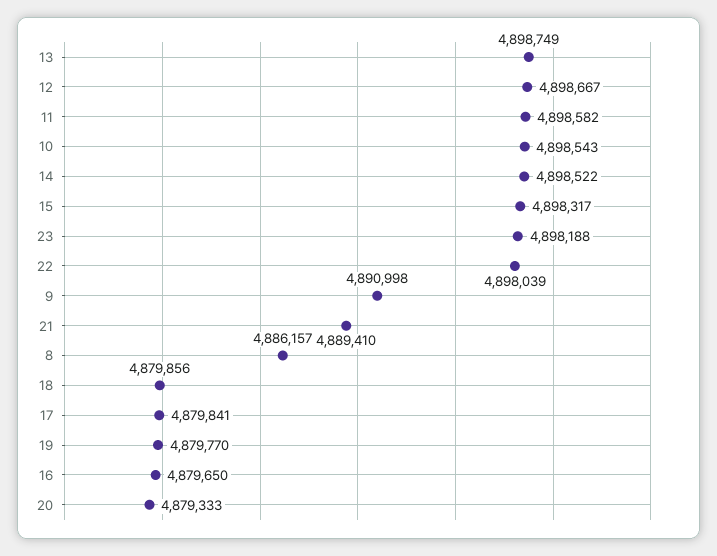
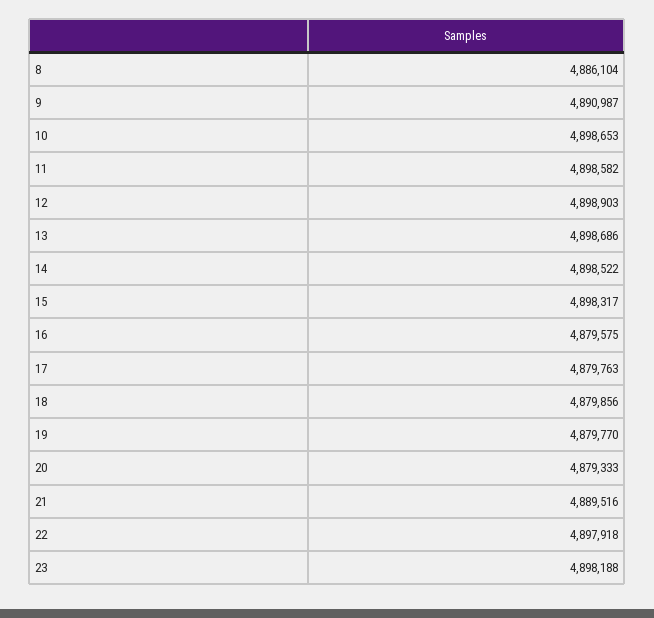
  {
-   "13": 4898749,
+   "13": 4898686,
-   "12": 4898667,
+   "12": 4898903,
    "11": 4898582,
-   "10": 4898543,
+   "10": 4898653,
    "14": 4898522,
    "15": 4898317,
    "23": 4898188,
-   "22": 4898039,
+   "22": 4897918,
-   "9": 4890998,
+   "9": 4890987,
-   "21": 4889410,
+   "21": 4889516,
-   "8": 4886157,
+   "8": 4886104,
    "18": 4879856,
-   "17": 4879841,
+   "17": 4879763,
    "19": 4879770,
-   "16": 4879650,
+   "16": 4879575,
    "20": 4879333
  }

